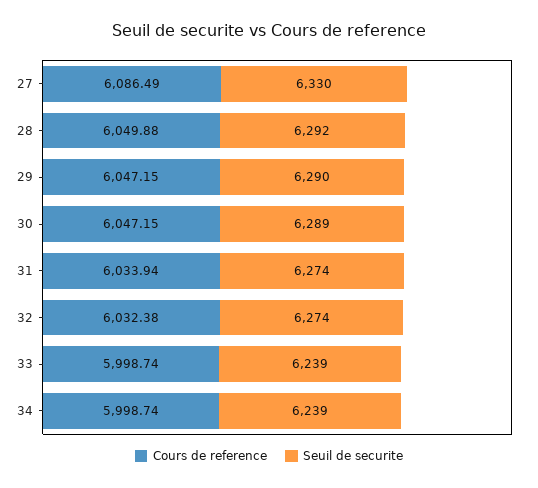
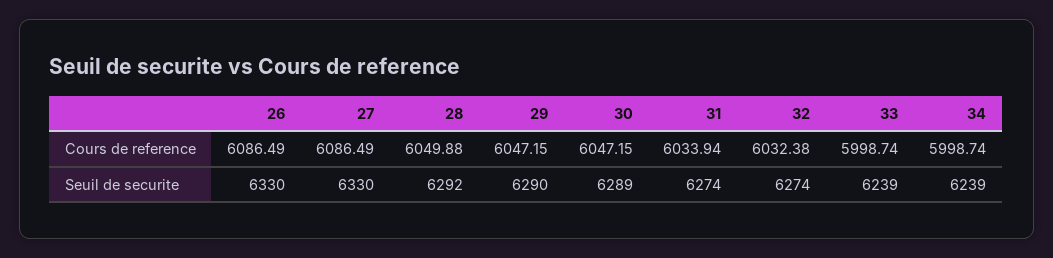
  {
    "Cours de reference": {
      "27": 6086.49,
      "28": 6049.88,
      "29": 6047.15,
      "30": 6047.15,
      "31": 6033.94,
      "32": 6032.38,
      "33": 5998.74,
-     "34": 5998.74
+     "34": 5998.74,
+     "26": 6086.49
    },
    "Seuil de securite": {
      "27": 6330,
      "28": 6292,
      "29": 6290,
      "30": 6289,
      "31": 6274,
      "32": 6274,
      "33": 6239,
-     "34": 6239
+     "34": 6239,
+     "26": 6330
    }
  }

